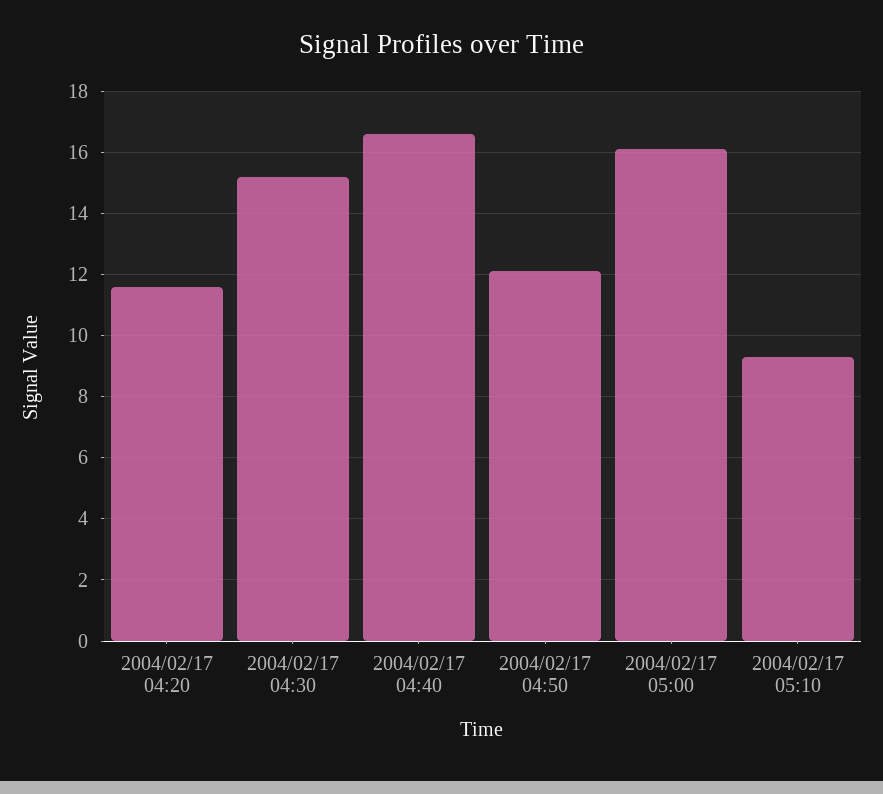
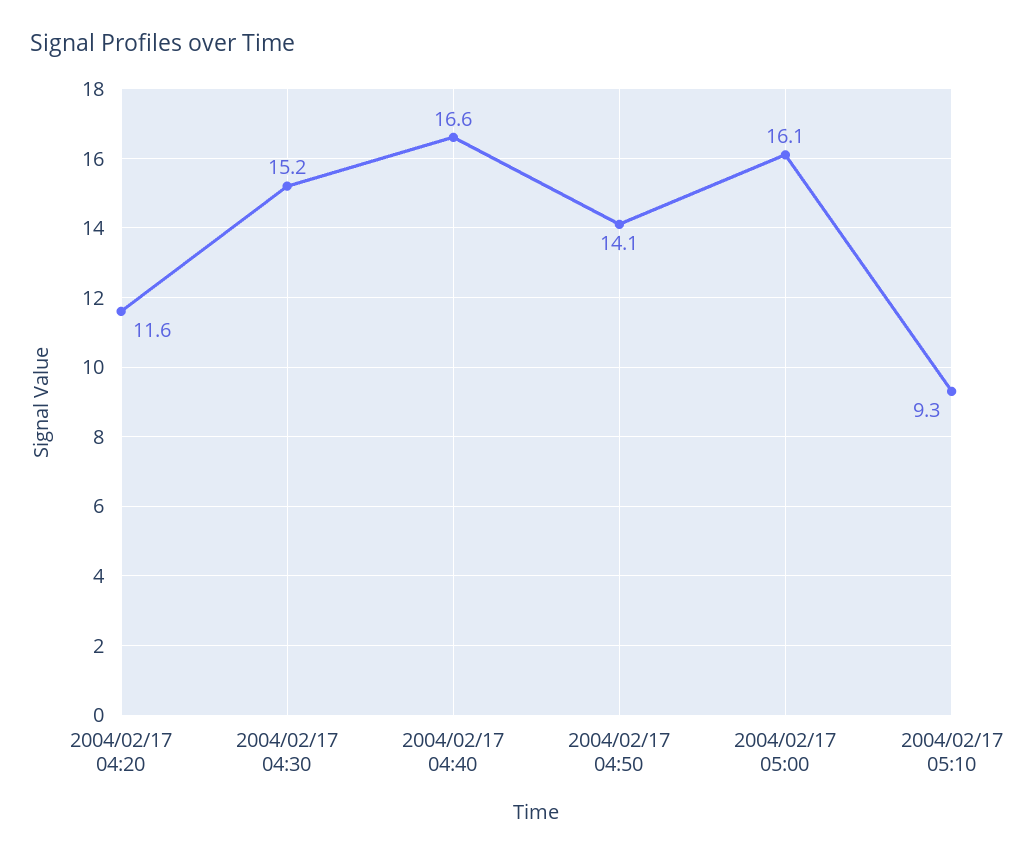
  {
    "2004/02/17 04:20": 11.6,
    "2004/02/17 04:30": 15.2,
    "2004/02/17 04:40": 16.6,
-   "2004/02/17 04:50": 12,
+   "2004/02/17 04:50": 14.1,
    "2004/02/17 05:00": 16.1,
    "2004/02/17 05:10": 9.3
  }

